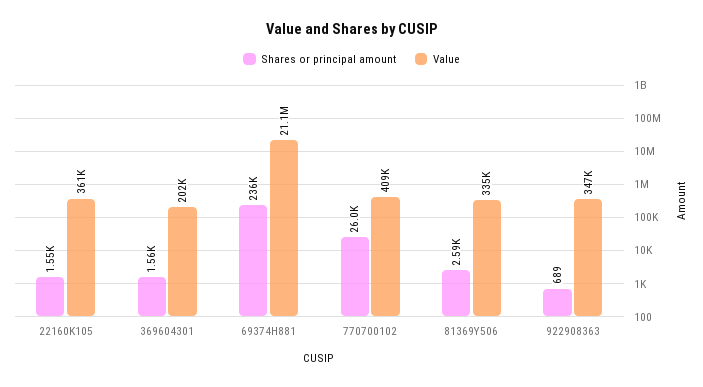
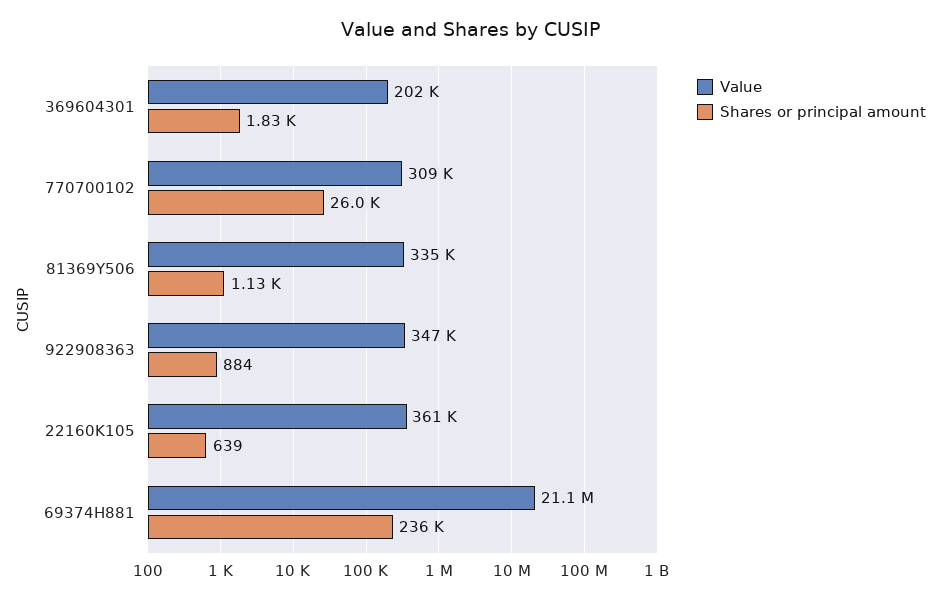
  {
    "Shares or principal amount": {
-     "22160K105": 1550,
+     "22160K105": 639,
-     "369604301": 1560,
+     "369604301": 1830,
      "69374H881": 236000,
      "770700102": 26000,
-     "81369Y506": 2590,
+     "81369Y506": 1130,
-     "922908363": 689
+     "922908363": 884
    },
    "Value": {
      "22160K105": 361000,
      "369604301": 202000,
      "69374H881": 21100000,
-     "770700102": 409000,
+     "770700102": 309000,
      "81369Y506": 335000,
      "922908363": 347000
    }
  }

